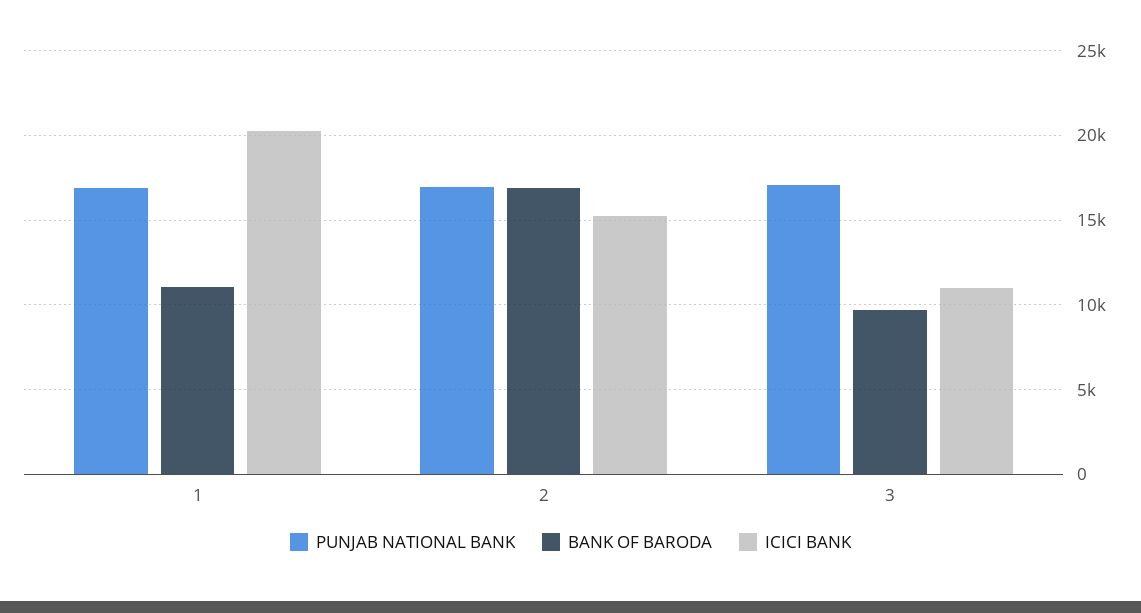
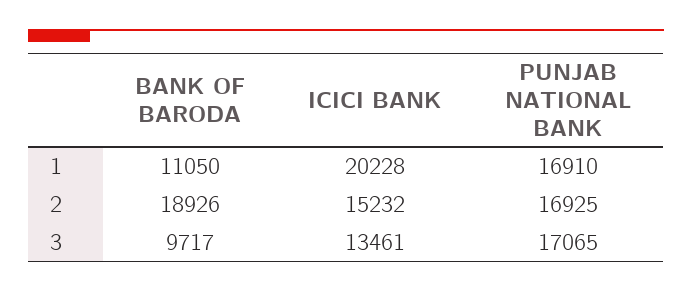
  {
    "PUNJAB NATIONAL BANK": {
      "1": 16910,
      "2": 16925,
      "3": 17065
    },
    "BANK OF BARODA": {
      "1": 11050,
-     "2": 17000,
+     "2": 18926,
      "3": 9717
    },
    "ICICI BANK": {
      "1": 20228,
      "2": 15232,
-     "3": 11000
+     "3": 13461
    }
  }

